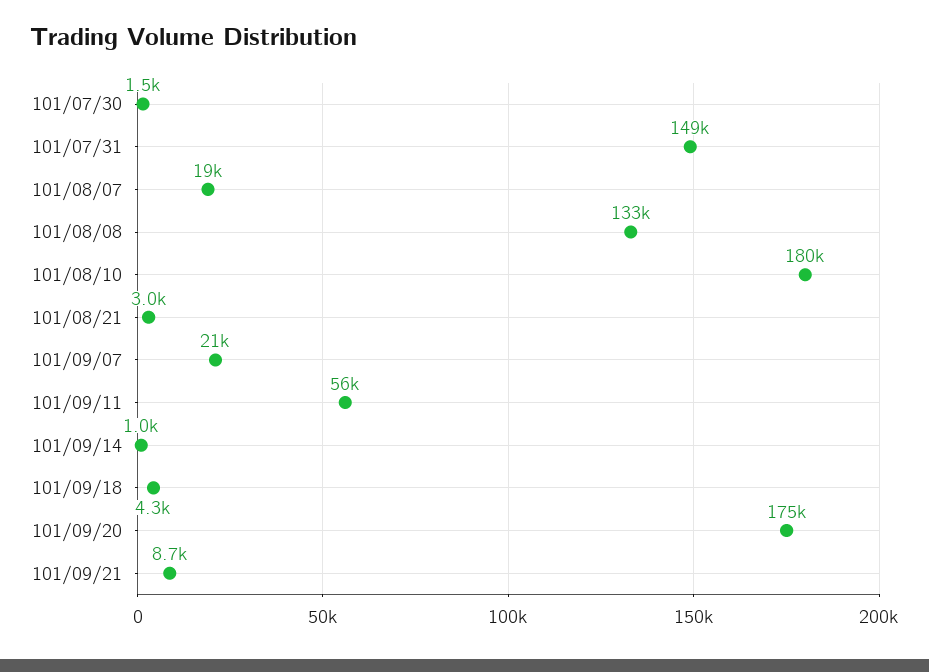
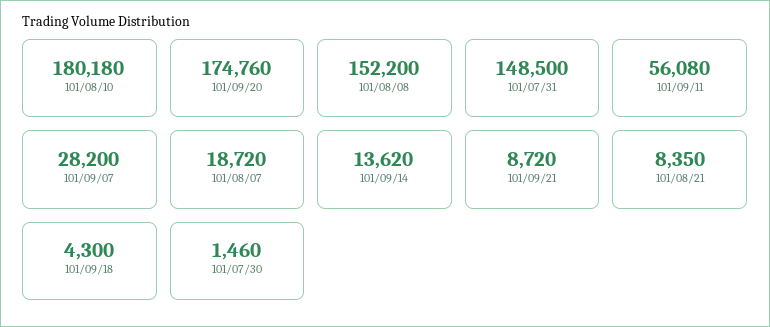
  {
    "101/07/30": 1460,
    "101/07/31": 148500,
    "101/08/07": 18720,
-   "101/08/08": 133000,
+   "101/08/08": 152200,
    "101/08/10": 180180,
-   "101/08/21": 3000,
+   "101/08/21": 8350,
-   "101/09/07": 21000,
+   "101/09/07": 28200,
    "101/09/11": 56080,
-   "101/09/14": 1000,
+   "101/09/14": 13620,
    "101/09/18": 4300,
    "101/09/20": 174760,
    "101/09/21": 8720
  }

